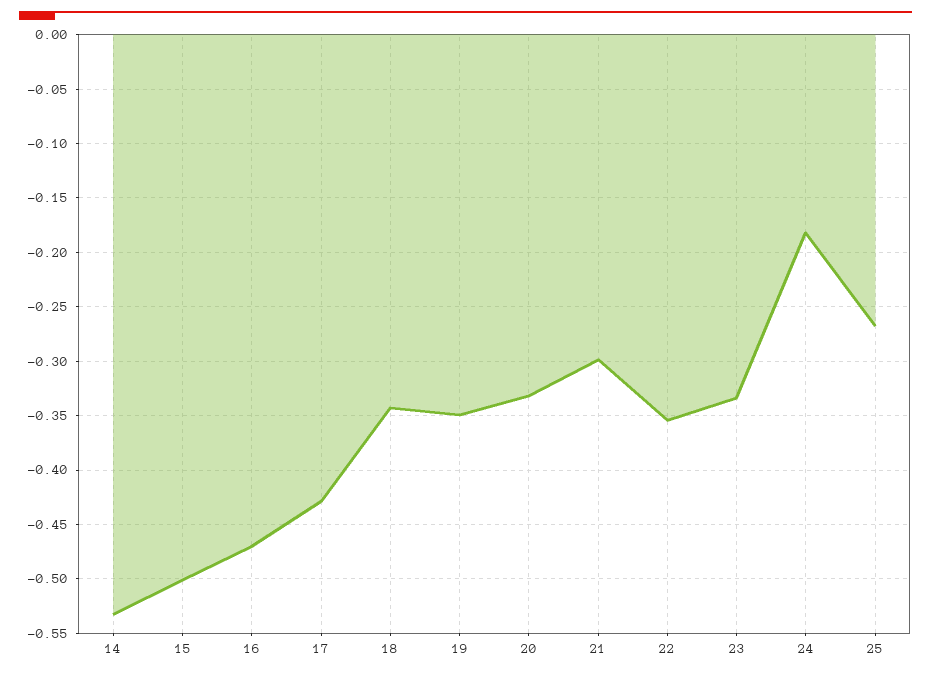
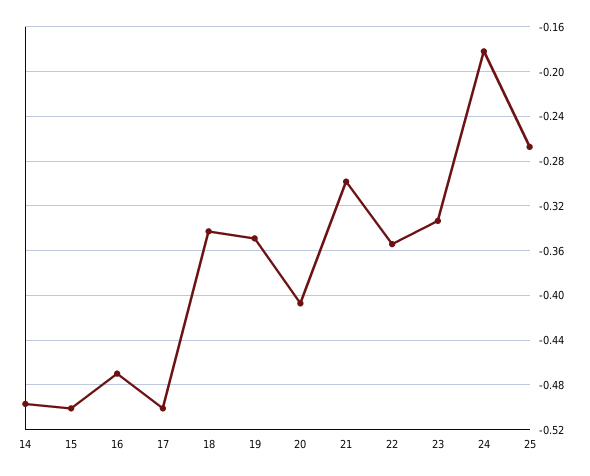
  {
-   "14": -0.53,
+   "14": -0.5,
    "15": -0.5,
    "16": -0.47,
-   "17": -0.43,
+   "17": -0.5,
    "18": -0.34,
    "19": -0.35,
-   "20": -0.33,
+   "20": -0.41,
    "21": -0.3,
    "22": -0.35,
    "23": -0.33,
    "24": -0.18,
    "25": -0.27
  }

